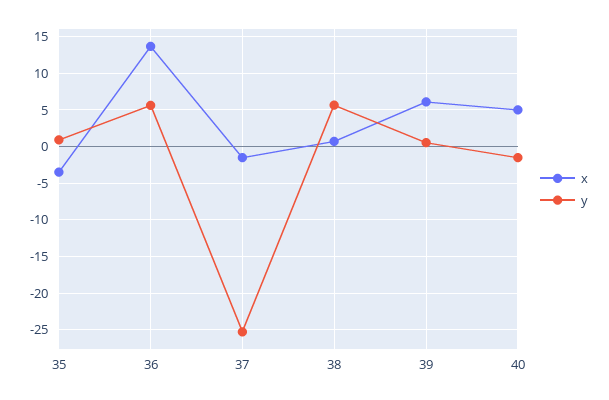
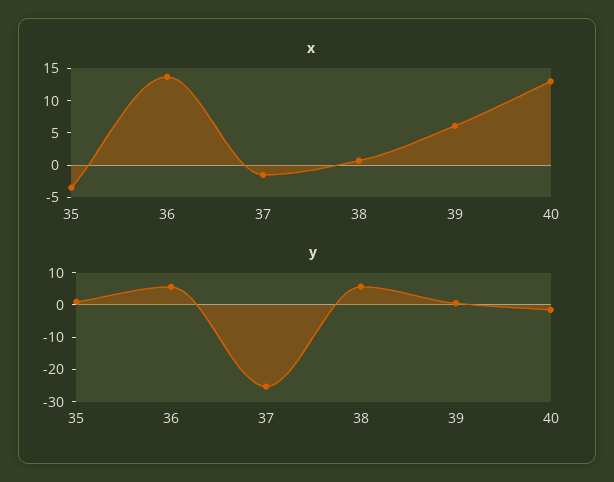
  {
    "x": {
      "35": -4,
      "36": 14,
      "37": -2,
      "38": 1,
      "39": 6,
-     "40": 5
+     "40": 12.5
    },
    "y": {
      "35": 1,
      "36": 6,
      "37": -25,
      "38": 6,
      "39": 1,
      "40": -2
    }
  }

